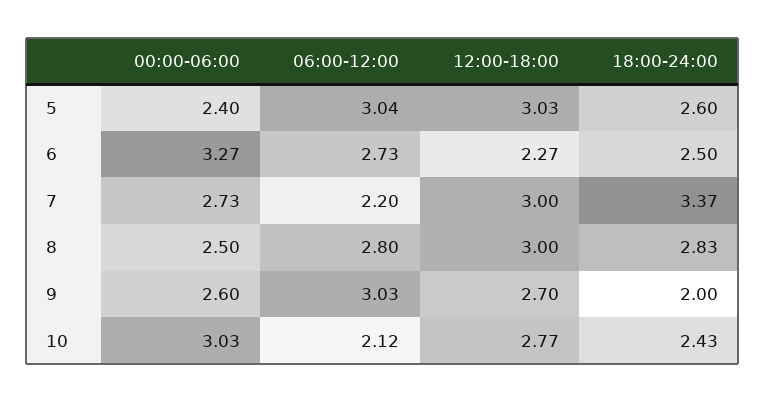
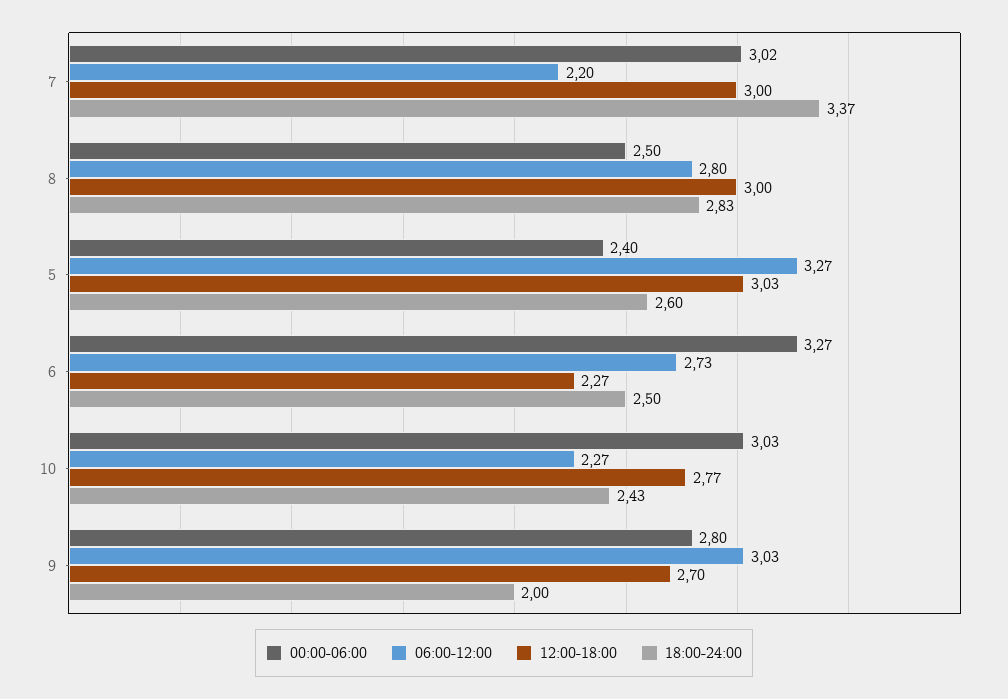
  {
    "00:00-06:00": {
      "5": 2.4,
      "6": 3.27,
-     "7": 2.73,
+     "7": 3.02,
      "8": 2.5,
-     "9": 2.6,
+     "9": 2.8,
      "10": 3.03
    },
    "06:00-12:00": {
-     "5": 3.04,
+     "5": 3.27,
      "6": 2.73,
      "7": 2.2,
      "8": 2.8,
      "9": 3.03,
-     "10": 2.12
+     "10": 2.27
    },
    "12:00-18:00": {
      "5": 3.03,
      "6": 2.27,
      "7": 3,
      "8": 3,
      "9": 2.7,
      "10": 2.77
    },
    "18:00-24:00": {
      "5": 2.6,
      "6": 2.5,
      "7": 3.37,
      "8": 2.83,
      "9": 2,
      "10": 2.43
    }
  }

